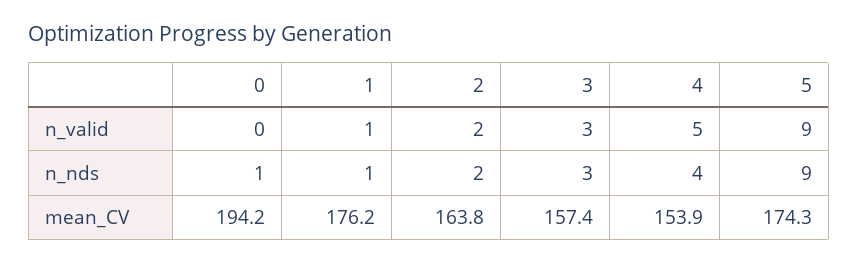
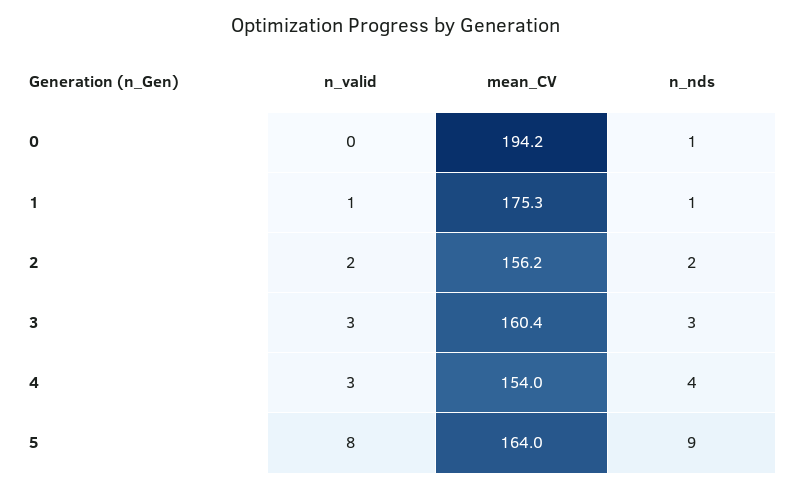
  {
    "0": {
      "n_valid": 0,
      "n_nds": 1,
      "mean_CV": 194.2
    },
    "1": {
      "n_valid": 1,
      "n_nds": 1,
-     "mean_CV": 176.2
+     "mean_CV": 175.3
    },
    "2": {
      "n_valid": 2,
      "n_nds": 2,
-     "mean_CV": 163.8
+     "mean_CV": 156.2
    },
    "3": {
      "n_valid": 3,
      "n_nds": 3,
-     "mean_CV": 157.4
+     "mean_CV": 160.4
    },
    "4": {
-     "n_valid": 5,
+     "n_valid": 3,
      "n_nds": 4,
-     "mean_CV": 153.9
+     "mean_CV": 154
    },
    "5": {
-     "n_valid": 9,
+     "n_valid": 8,
      "n_nds": 9,
-     "mean_CV": 174.3
+     "mean_CV": 164
    }
  }

